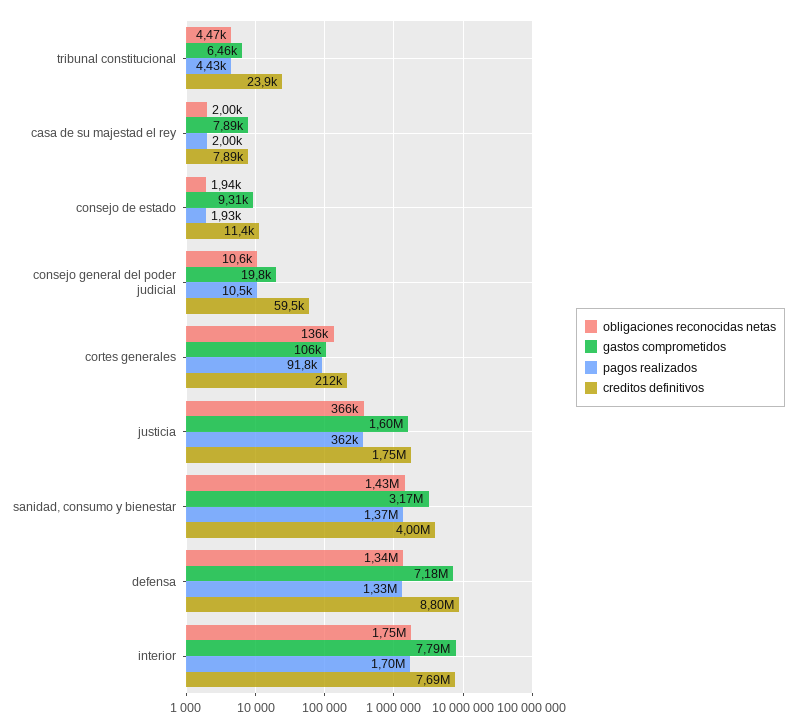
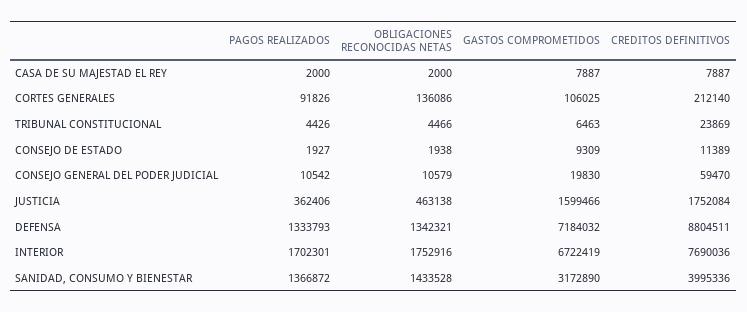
  {
    "obligaciones reconocidas netas": {
      "tribunal constitucional": 4466,
      "casa de su majestad el rey": 2000,
      "consejo de estado": 1938,
      "consejo general del poder judicial": 10579,
      "cortes generales": 136086,
-     "justicia": 366000,
+     "justicia": 463138,
      "sanidad, consumo y bienestar": 1433528,
      "defensa": 1342321,
      "interior": 1752916
    },
    "gastos comprometidos": {
      "tribunal constitucional": 6463,
      "casa de su majestad el rey": 7887,
      "consejo de estado": 9309,
      "consejo general del poder judicial": 19830,
      "cortes generales": 106025,
      "justicia": 1599466,
      "sanidad, consumo y bienestar": 3172890,
      "defensa": 7184032,
-     "interior": 7790000
+     "interior": 6722419
    },
    "pagos realizados": {
      "tribunal constitucional": 4426,
      "casa de su majestad el rey": 2000,
      "consejo de estado": 1927,
      "consejo general del poder judicial": 10542,
      "cortes generales": 91826,
      "justicia": 362406,
      "sanidad, consumo y bienestar": 1366872,
      "defensa": 1333793,
      "interior": 1702301
    },
    "creditos definitivos": {
      "tribunal constitucional": 23869,
      "casa de su majestad el rey": 7887,
      "consejo de estado": 11389,
      "consejo general del poder judicial": 59470,
      "cortes generales": 212140,
      "justicia": 1752084,
      "sanidad, consumo y bienestar": 3995336,
      "defensa": 8804511,
      "interior": 7690036
    }
  }

